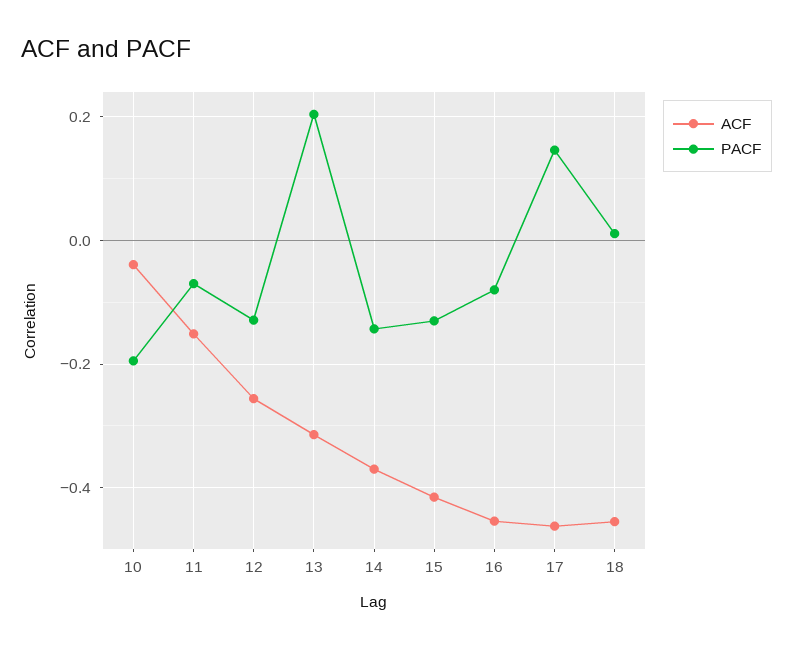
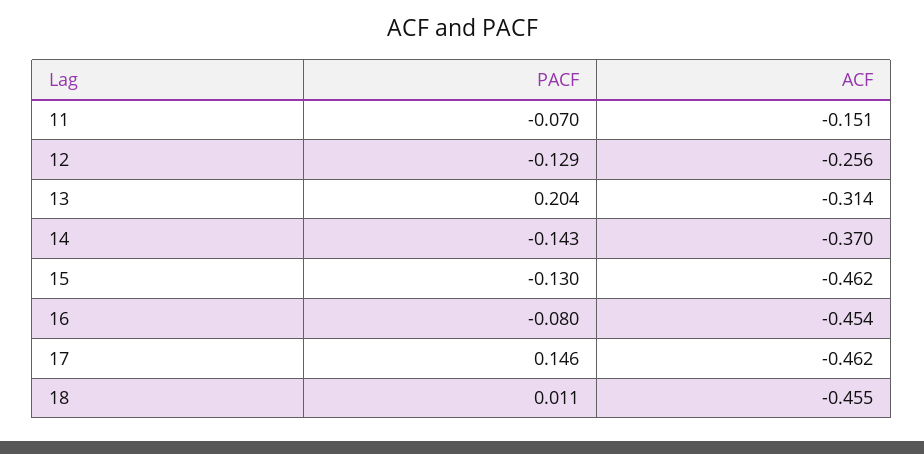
  {
    "ACF": {
-     "10": -0.04,
      "11": -0.151,
      "12": -0.256,
      "13": -0.314,
      "14": -0.37,
-     "15": -0.42,
+     "15": -0.462,
      "16": -0.454,
      "17": -0.462,
      "18": -0.455
    },
    "PACF": {
-     "10": -0.2,
      "11": -0.07,
      "12": -0.129,
      "13": 0.204,
      "14": -0.143,
      "15": -0.13,
      "16": -0.08,
      "17": 0.146,
      "18": 0.011
    }
  }

